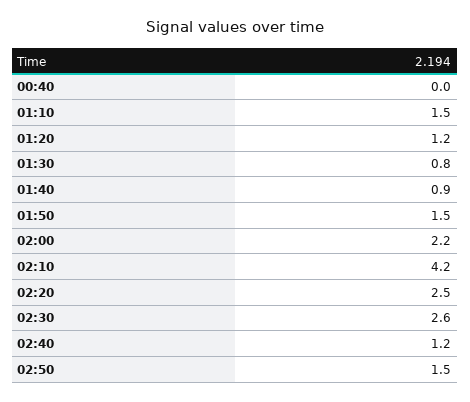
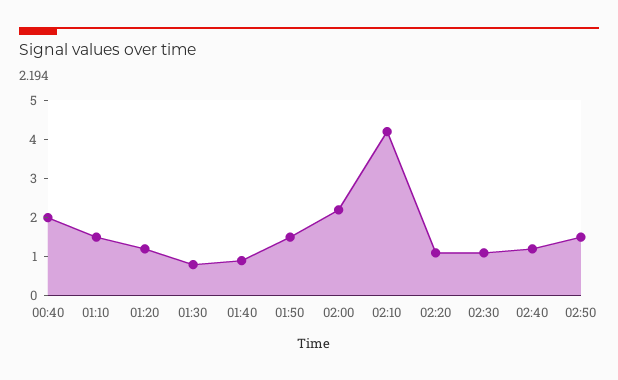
  {
-   "00:40": 0,
+   "00:40": 2,
    "01:10": 1.5,
    "01:20": 1.2,
    "01:30": 0.8,
    "01:40": 0.9,
    "01:50": 1.5,
    "02:00": 2.2,
    "02:10": 4.2,
-   "02:20": 2.5,
+   "02:20": 1,
-   "02:30": 2.6,
+   "02:30": 1,
    "02:40": 1.2,
    "02:50": 1.5
  }

